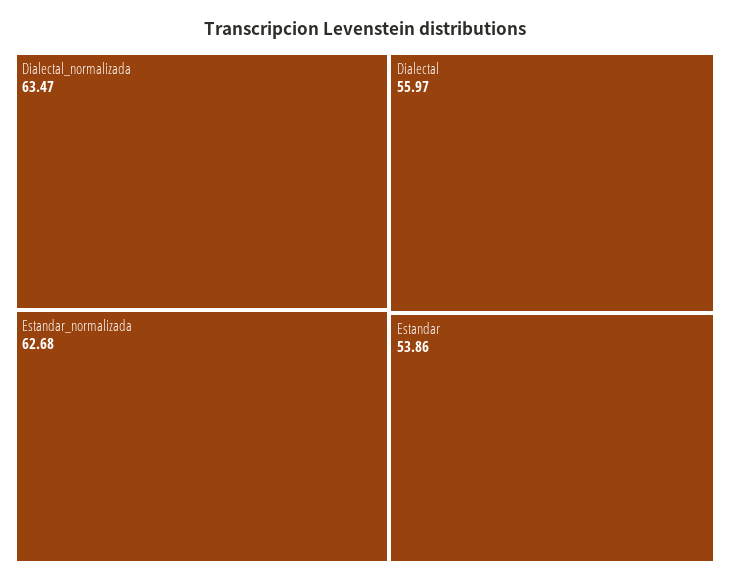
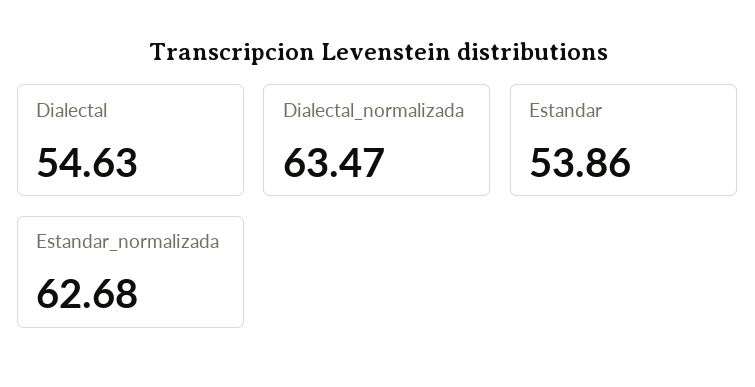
  {
    "Dialectal_normalizada": 63.47,
    "Estandar_normalizada": 62.68,
-   "Dialectal": 55.97,
+   "Dialectal": 54.63,
    "Estandar": 53.86
  }

